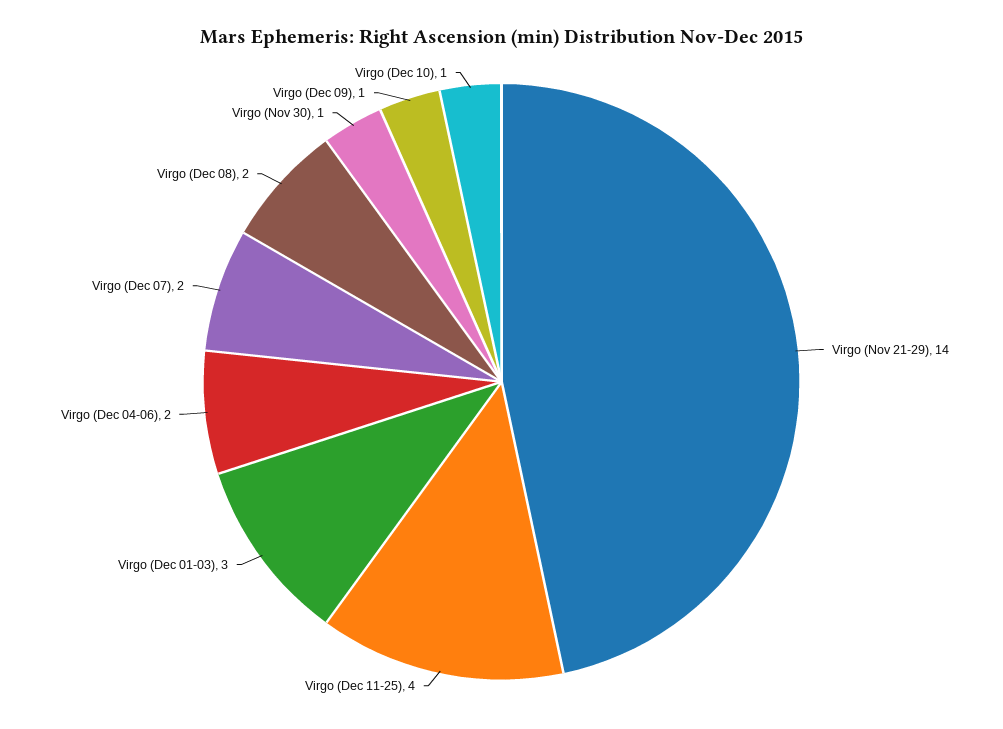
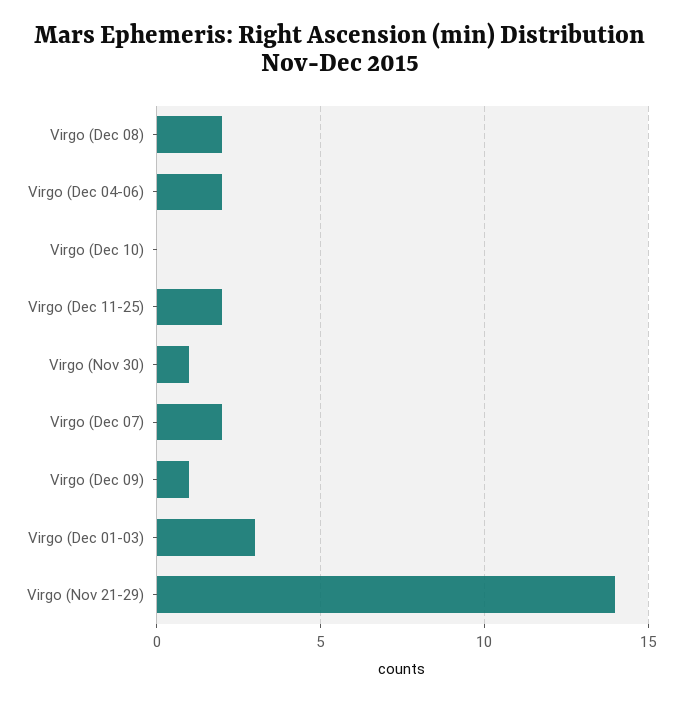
  {
    "Virgo (Nov 21-29)": 14,
-   "Virgo (Dec 11-25)": 4,
+   "Virgo (Dec 11-25)": 2,
    "Virgo (Dec 01-03)": 3,
    "Virgo (Dec 04-06)": 2,
    "Virgo (Dec 07)": 2,
    "Virgo (Dec 08)": 2,
    "Virgo (Nov 30)": 1,
    "Virgo (Dec 09)": 1,
-   "Virgo (Dec 10)": 1
+   "Virgo (Dec 10)": 0
  }

